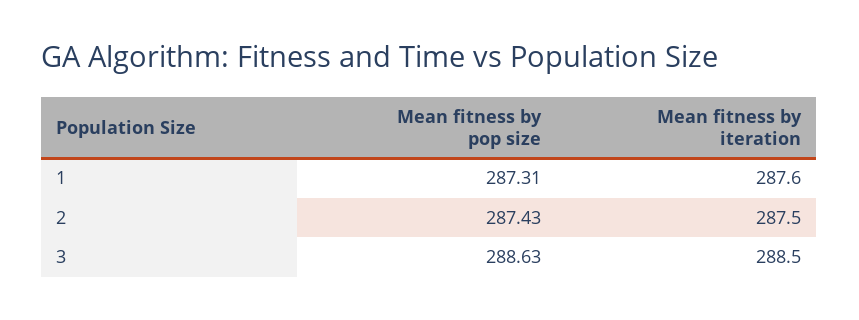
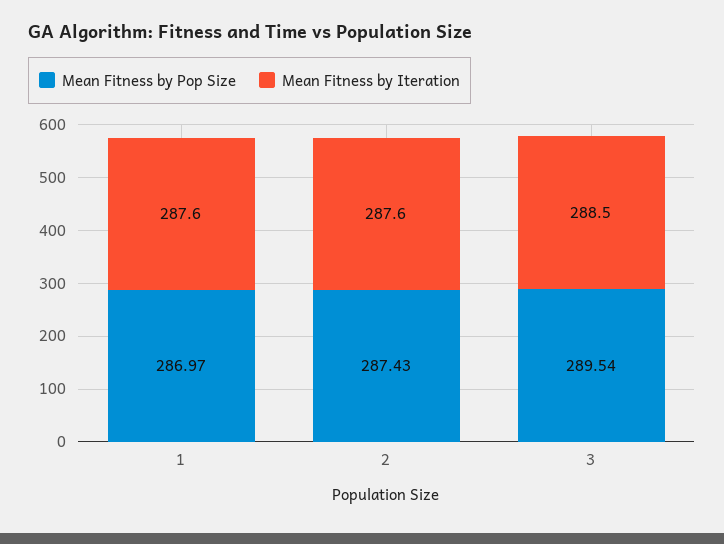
  {
    "Mean fitness by pop size": {
-     "1": 287.31,
+     "1": 286.97,
      "2": 287.43,
-     "3": 288.63
+     "3": 289.54
    },
    "Mean fitness by iteration": {
      "1": 287.6,
-     "2": 287.5,
+     "2": 287.6,
      "3": 288.5
    }
  }

